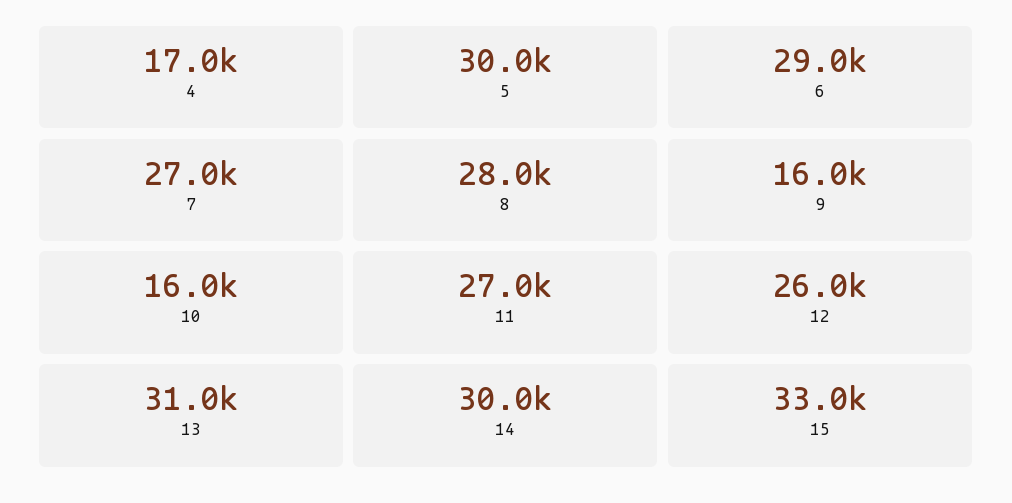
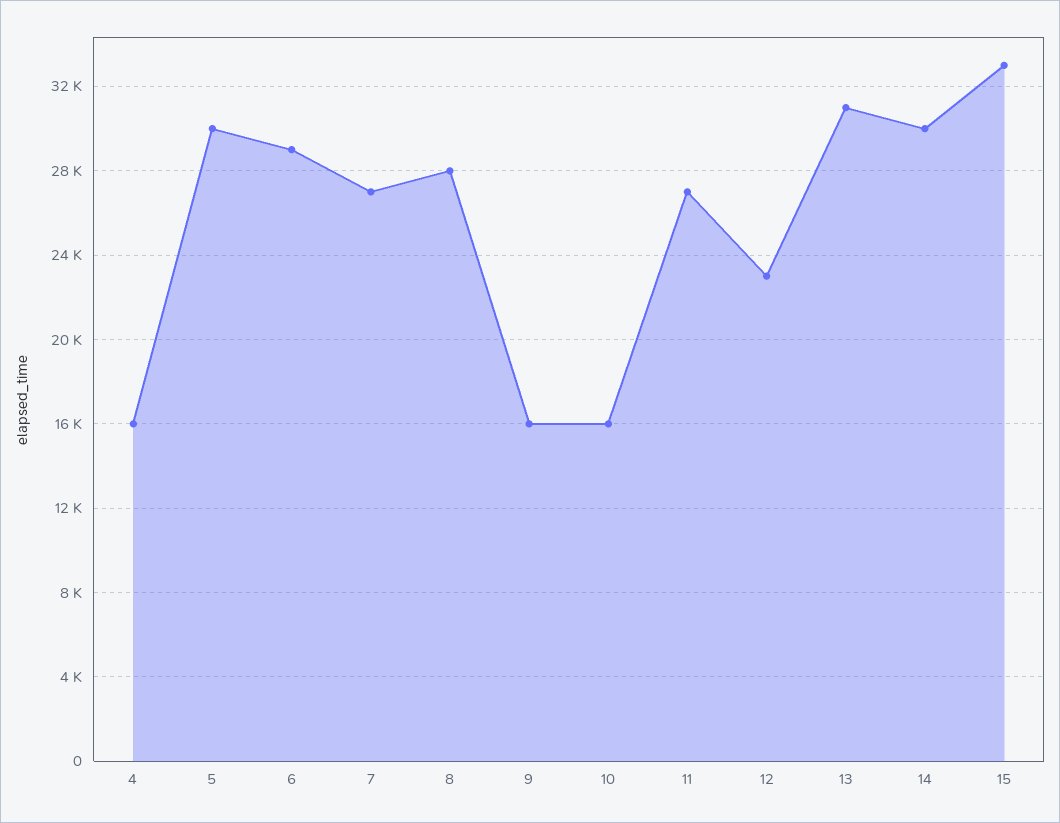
  {
-   "4": 17000,
+   "4": 16000,
    "5": 30000,
    "6": 29000,
    "7": 27000,
    "8": 28000,
    "9": 16000,
    "10": 16000,
    "11": 27000,
-   "12": 26000,
+   "12": 23000,
    "13": 31000,
    "14": 30000,
    "15": 33000
  }

